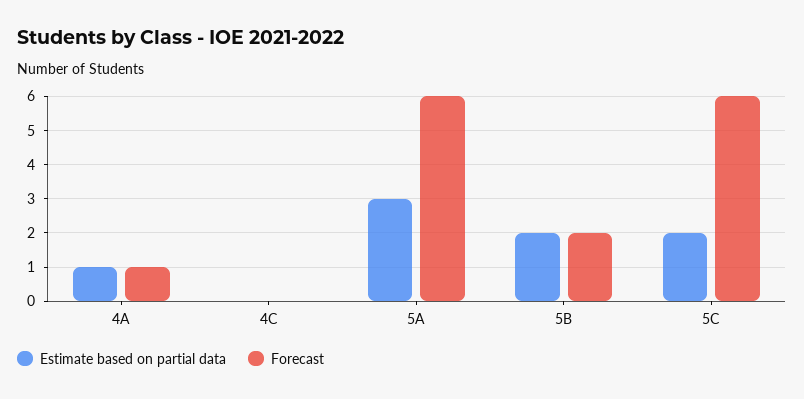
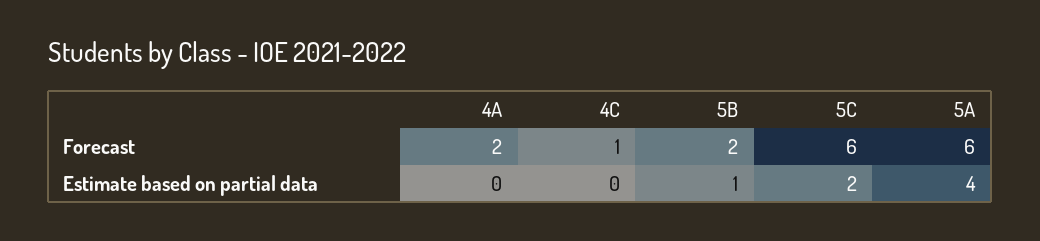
  {
    "Estimate based on partial data": {
-     "4A": 1,
+     "4A": 0,
      "4C": 0,
-     "5A": 3,
+     "5A": 4,
-     "5B": 2,
+     "5B": 1,
      "5C": 2
    },
    "Forecast": {
-     "4A": 1,
+     "4A": 2,
-     "4C": 0,
+     "4C": 1,
      "5A": 6,
      "5B": 2,
      "5C": 6
    }
  }

